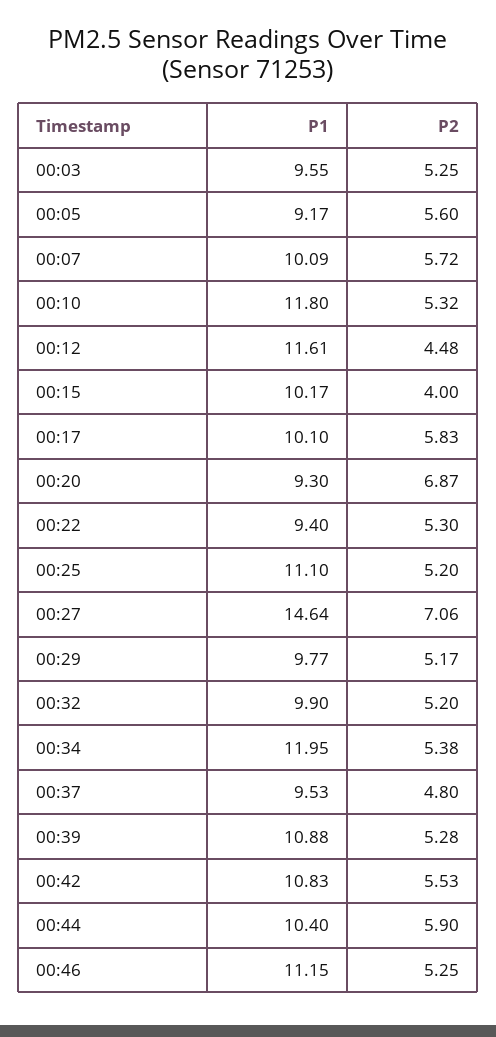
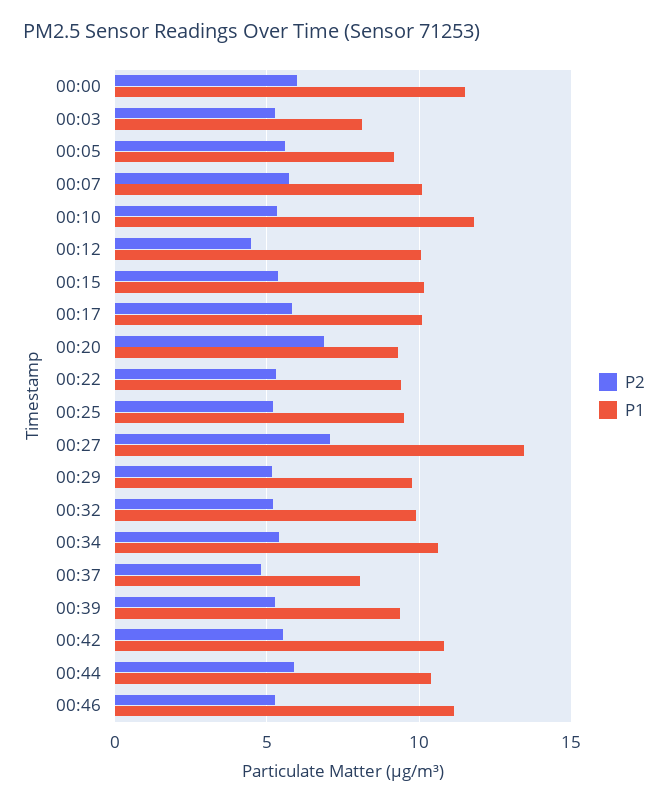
  {
    "P1": {
-     "00:03": 9.55,
+     "00:03": 8,
      "00:05": 9.17,
      "00:07": 10.09,
      "00:10": 11.8,
-     "00:12": 11.61,
+     "00:12": 10,
      "00:15": 10.17,
      "00:17": 10.1,
      "00:20": 9.3,
      "00:22": 9.4,
-     "00:25": 11.1,
+     "00:25": 9.5,
-     "00:27": 14.64,
+     "00:27": 13.5,
      "00:29": 9.77,
      "00:32": 9.9,
-     "00:34": 11.95,
+     "00:34": 10.5,
-     "00:37": 9.53,
+     "00:37": 8,
-     "00:39": 10.88,
+     "00:39": 9.5,
      "00:42": 10.83,
      "00:44": 10.4,
-     "00:46": 11.15
+     "00:46": 11.15,
+     "00:00": 11.5
    },
    "P2": {
      "00:03": 5.25,
      "00:05": 5.6,
      "00:07": 5.72,
      "00:10": 5.32,
      "00:12": 4.48,
-     "00:15": 4,
+     "00:15": 5.5,
      "00:17": 5.83,
      "00:20": 6.87,
      "00:22": 5.3,
      "00:25": 5.2,
      "00:27": 7.06,
      "00:29": 5.17,
      "00:32": 5.2,
      "00:34": 5.38,
      "00:37": 4.8,
      "00:39": 5.28,
      "00:42": 5.53,
      "00:44": 5.9,
-     "00:46": 5.25
+     "00:46": 5.25,
+     "00:00": 6
    }
  }

